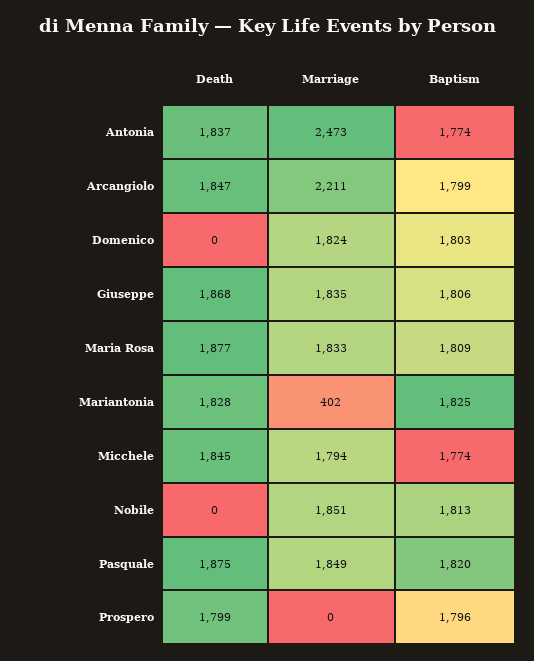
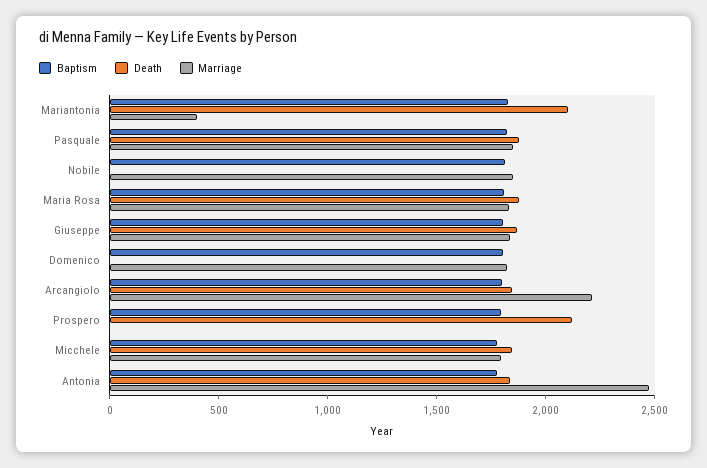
  {
    "Death": {
      "Antonia": 1837,
      "Arcangiolo": 1847,
      "Domenico": 0,
      "Giuseppe": 1868,
      "Maria Rosa": 1877,
-     "Mariantonia": 1828,
+     "Mariantonia": 2100,
      "Micchele": 1845,
      "Nobile": 0,
      "Pasquale": 1875,
-     "Prospero": 1799
+     "Prospero": 2100
    },
    "Marriage": {
      "Antonia": 2473,
      "Arcangiolo": 2211,
      "Domenico": 1824,
      "Giuseppe": 1835,
      "Maria Rosa": 1833,
      "Mariantonia": 402,
      "Micchele": 1794,
      "Nobile": 1851,
      "Pasquale": 1849,
      "Prospero": 0
    },
    "Baptism": {
      "Antonia": 1774,
      "Arcangiolo": 1799,
      "Domenico": 1803,
      "Giuseppe": 1806,
      "Maria Rosa": 1809,
      "Mariantonia": 1825,
      "Micchele": 1774,
      "Nobile": 1813,
      "Pasquale": 1820,
      "Prospero": 1796
    }
  }

